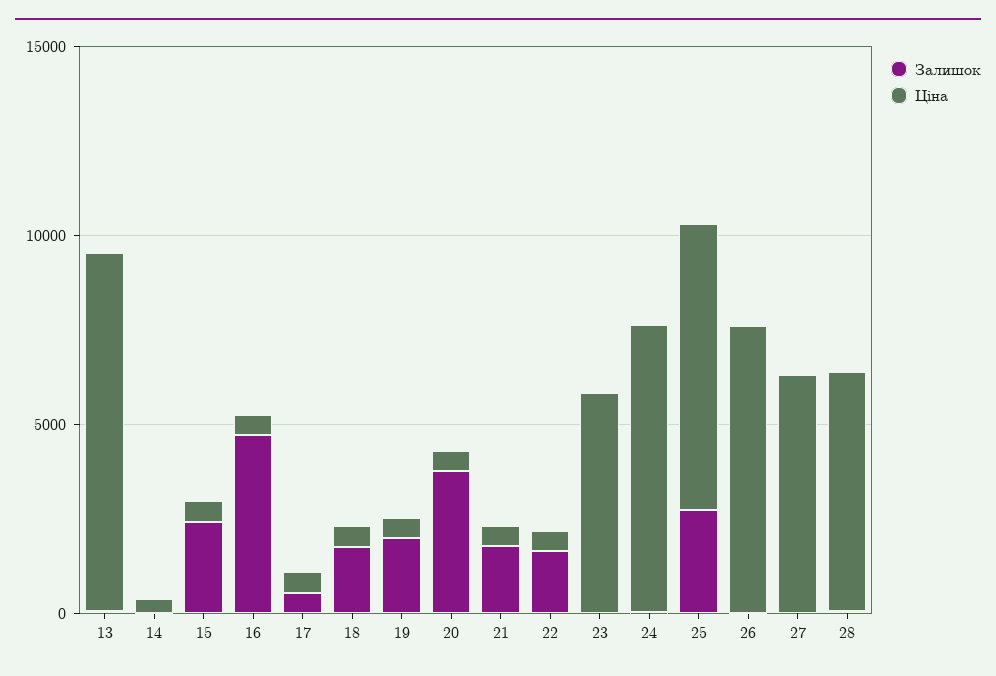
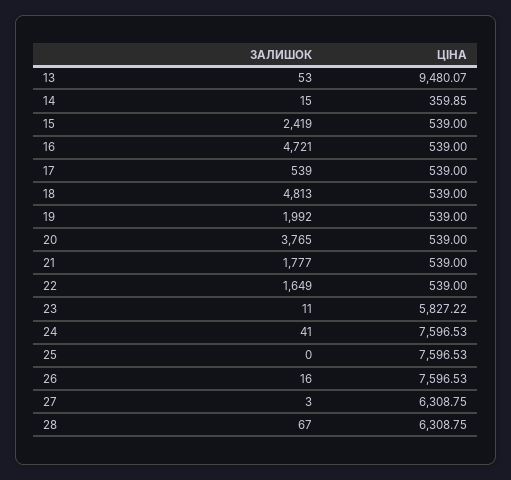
  {
    "Залишок": {
      "13": 53,
      "14": 15,
      "15": 2419,
      "16": 4721,
      "17": 539,
-     "18": 2000,
+     "18": 4813,
      "19": 1992,
      "20": 3765,
      "21": 1777,
      "22": 1649,
      "23": 11,
      "24": 41,
-     "25": 3000,
+     "25": 0,
      "26": 16,
      "27": 3,
      "28": 67
    },
    "Ціна": {
      "13": 9480.07,
      "14": 359.85,
      "15": 539,
      "16": 539,
      "17": 539,
      "18": 539,
      "19": 539,
      "20": 539,
      "21": 539,
      "22": 539,
      "23": 5827.22,
      "24": 7596.53,
      "25": 7596.53,
      "26": 7596.53,
      "27": 6308.75,
      "28": 6308.75
    }
  }

